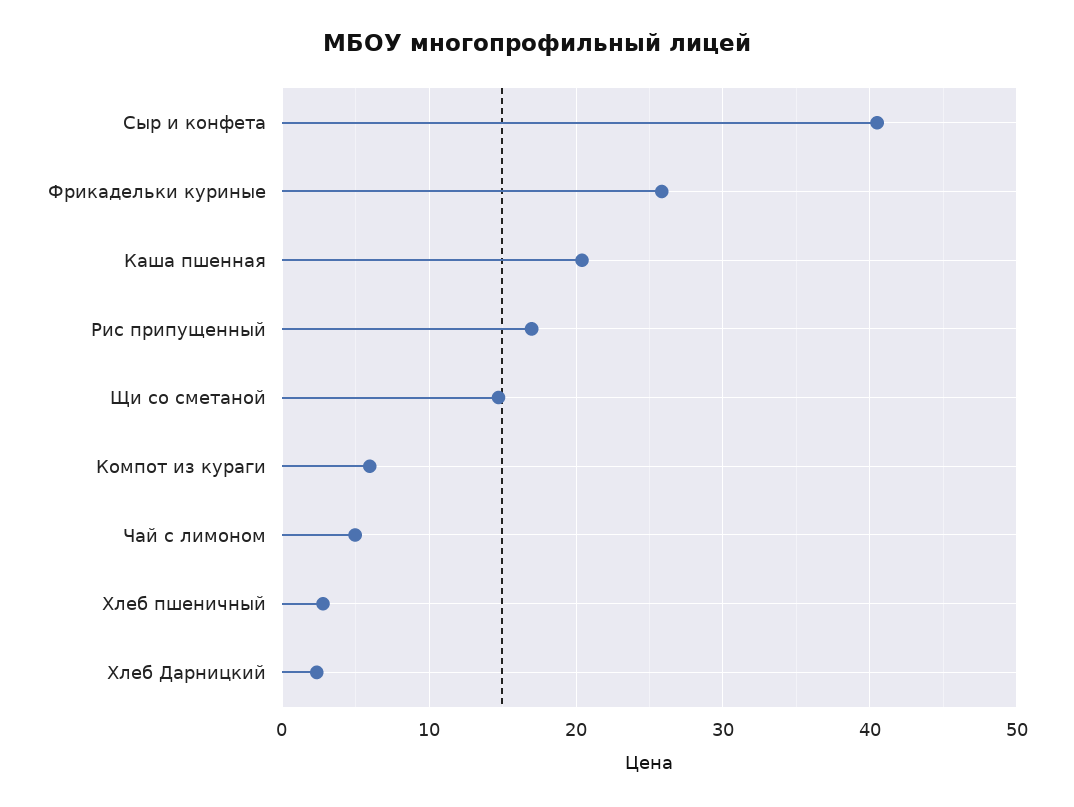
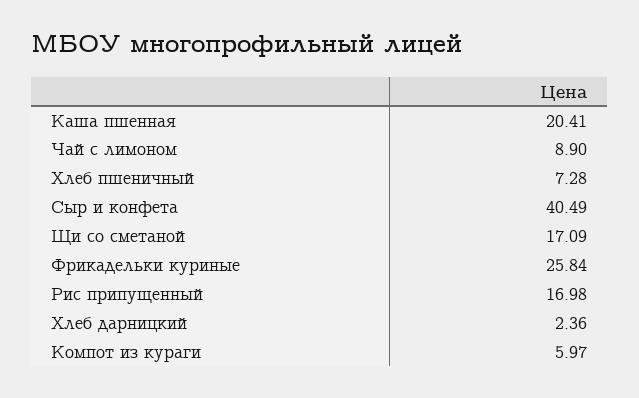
  {
    "Сыр и конфета": 40.49,
    "Фрикадельки куриные": 25.84,
    "Каша пшенная": 20.41,
    "Рис припущенный": 16.98,
-   "Щи со сметаной": 15,
+   "Щи со сметаной": 17.09,
    "Компот из кураги": 5.97,
-   "Чай с лимоном": 5,
+   "Чай с лимоном": 8.9,
-   "Хлеб пшеничный": 3,
+   "Хлеб пшеничный": 7.28,
    "Хлеб Дарницкий": 2.36
  }

